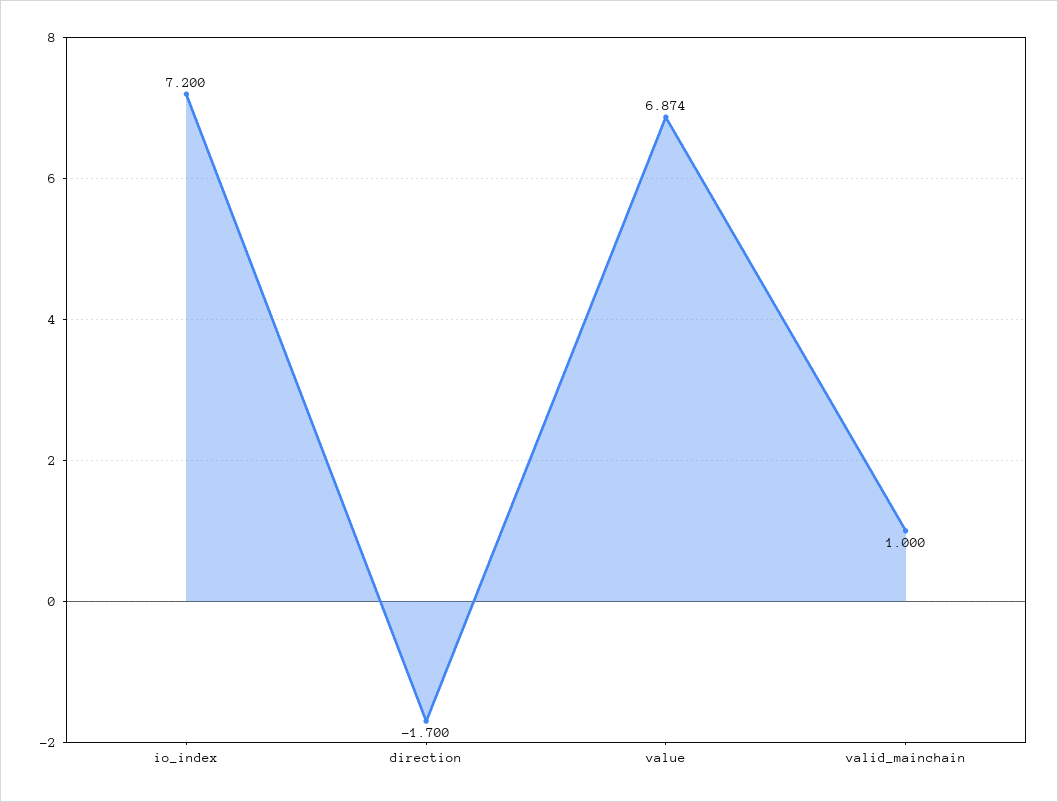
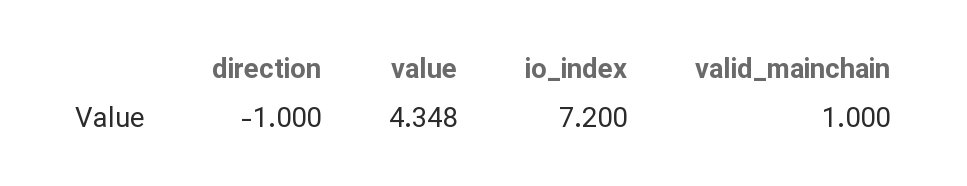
  {
    "io_index": 7.2,
-   "direction": -1.7,
+   "direction": -1,
-   "value": 6.874,
+   "value": 4.348,
    "valid_mainchain": 1
  }

